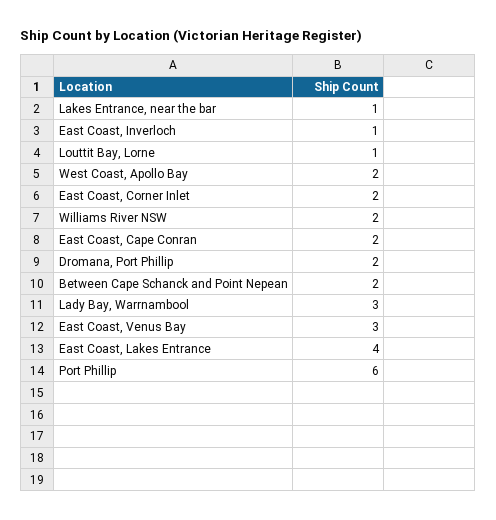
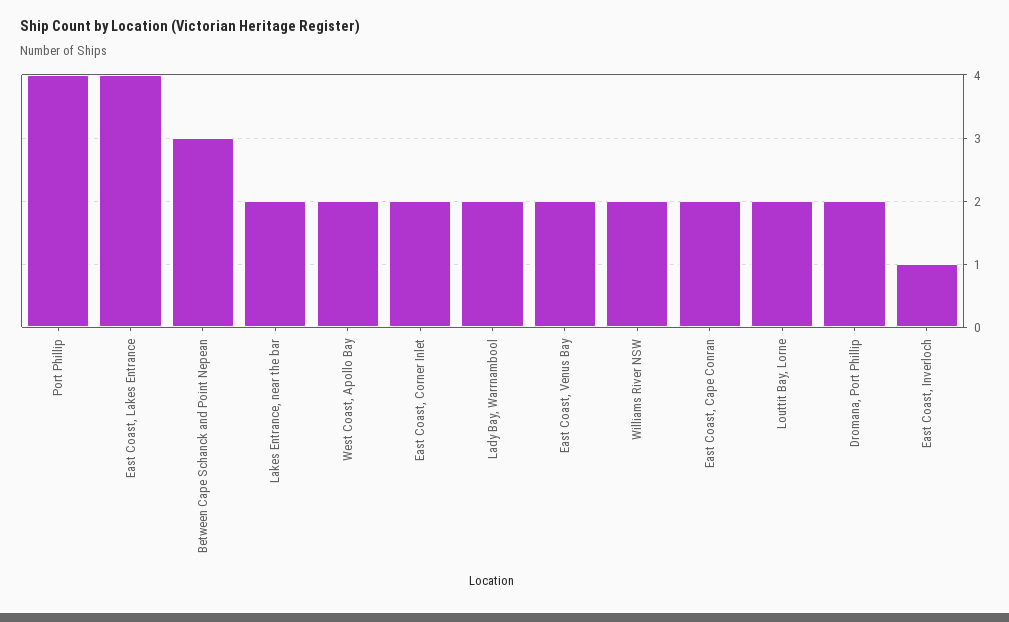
  {
-   "Lakes Entrance, near the bar": 1,
+   "Lakes Entrance, near the bar": 2,
    "East Coast, Inverloch": 1,
-   "Louttit Bay, Lorne": 1,
+   "Louttit Bay, Lorne": 2,
    "West Coast, Apollo Bay": 2,
    "East Coast, Corner Inlet": 2,
    "Williams River NSW": 2,
    "East Coast, Cape Conran": 2,
    "Dromana, Port Phillip": 2,
-   "Between Cape Schanck and Point Nepean": 2,
+   "Between Cape Schanck and Point Nepean": 3,
-   "Lady Bay, Warrnambool": 3,
+   "Lady Bay, Warrnambool": 2,
-   "East Coast, Venus Bay": 3,
+   "East Coast, Venus Bay": 2,
    "East Coast, Lakes Entrance": 4,
-   "Port Phillip": 6
+   "Port Phillip": 4
  }

